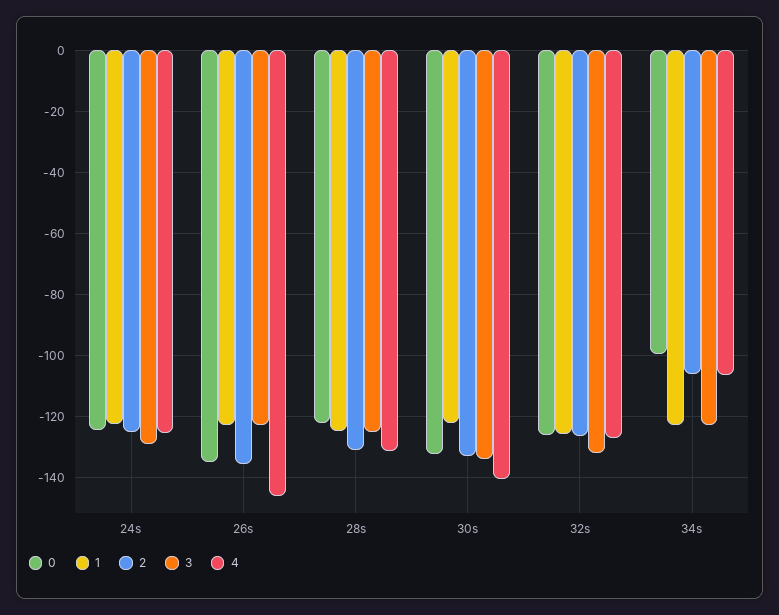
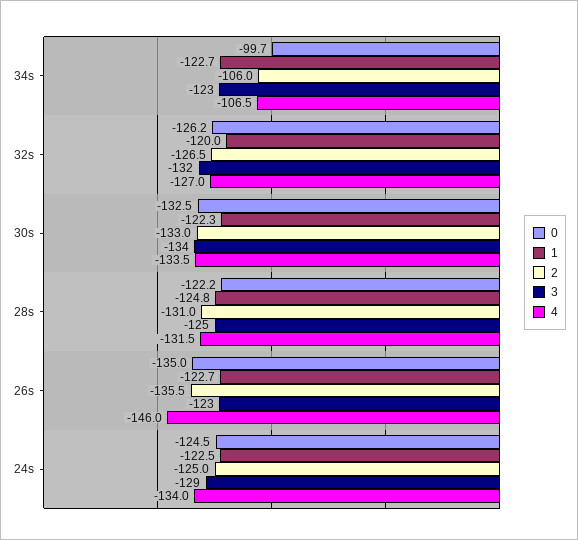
  {
    "0": {
      "24s": -124.5,
      "26s": -135,
      "28s": -122.2,
      "30s": -132.5,
      "32s": -126.2,
      "34s": -99.7
    },
    "1": {
      "24s": -122.5,
      "26s": -122.7,
      "28s": -124.8,
      "30s": -122.3,
-     "32s": -126,
+     "32s": -120,
      "34s": -122.7
    },
    "2": {
      "24s": -125,
      "26s": -135.5,
      "28s": -131,
      "30s": -133,
      "32s": -126.5,
      "34s": -106
    },
    "3": {
      "24s": -129,
      "26s": -123,
      "28s": -125,
      "30s": -134,
      "32s": -132,
      "34s": -123
    },
    "4": {
-     "24s": -126,
+     "24s": -134,
      "26s": -146,
      "28s": -131.5,
-     "30s": -140,
+     "30s": -133.5,
      "32s": -127,
      "34s": -106.5
    }
  }

